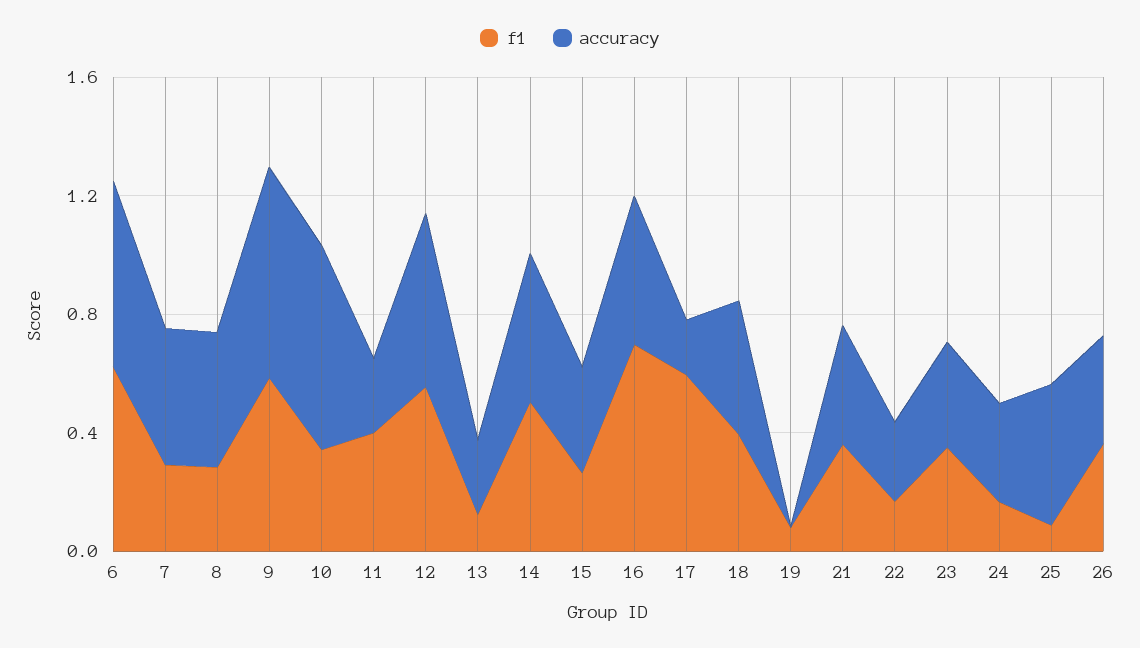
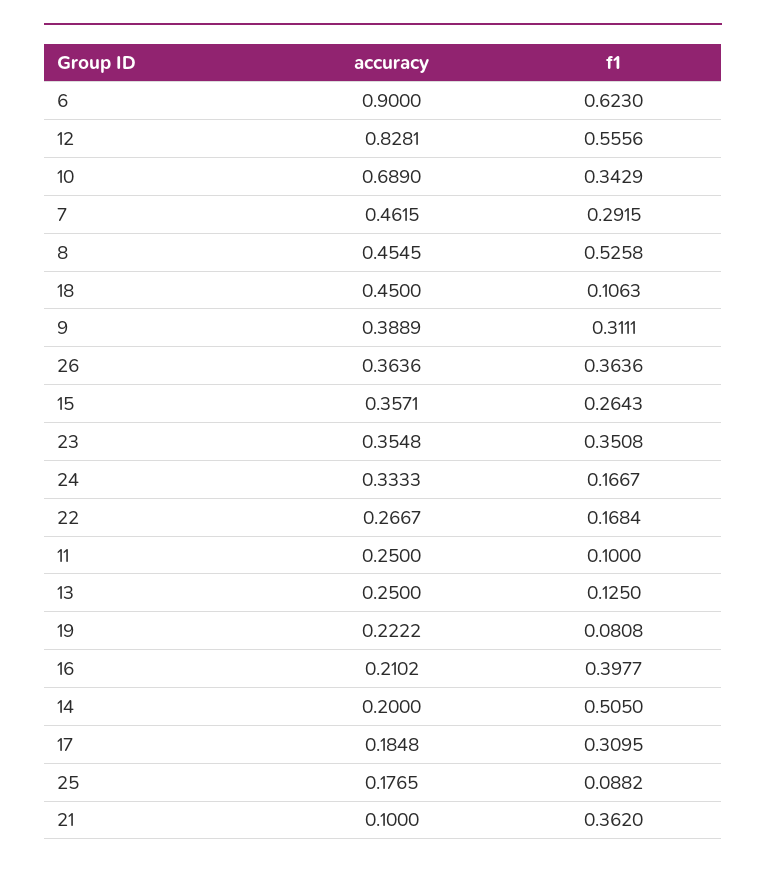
  {
    "f1": {
      "6": 0.623,
      "7": 0.2915,
-     "8": 0.3,
+     "8": 0.5258,
-     "9": 0.6,
+     "9": 0.3111,
      "10": 0.3429,
-     "11": 0.4,
+     "11": 0.1,
      "12": 0.5556,
      "13": 0.125,
      "14": 0.505,
      "15": 0.2643,
-     "16": 0.7,
+     "16": 0.3977,
-     "17": 0.6,
+     "17": 0.3095,
-     "18": 0.4,
+     "18": 0.1063,
      "19": 0.0808,
      "21": 0.362,
      "22": 0.1684,
      "23": 0.3508,
      "24": 0.1667,
      "25": 0.0882,
      "26": 0.3636
    },
    "accuracy": {
-     "6": 0.6,
+     "6": 0.9,
      "7": 0.4615,
      "8": 0.4545,
-     "9": 0.7,
+     "9": 0.3889,
      "10": 0.689,
      "11": 0.25,
-     "12": 0.6,
+     "12": 0.8281,
      "13": 0.25,
-     "14": 0.5,
+     "14": 0.2,
      "15": 0.3571,
-     "16": 0.5,
+     "16": 0.2102,
      "17": 0.1848,
      "18": 0.45,
-     "19": 0,
+     "19": 0.2222,
-     "21": 0.4,
+     "21": 0.1,
      "22": 0.2667,
      "23": 0.3548,
      "24": 0.3333,
-     "25": 0.5,
+     "25": 0.1765,
      "26": 0.3636
    }
  }

